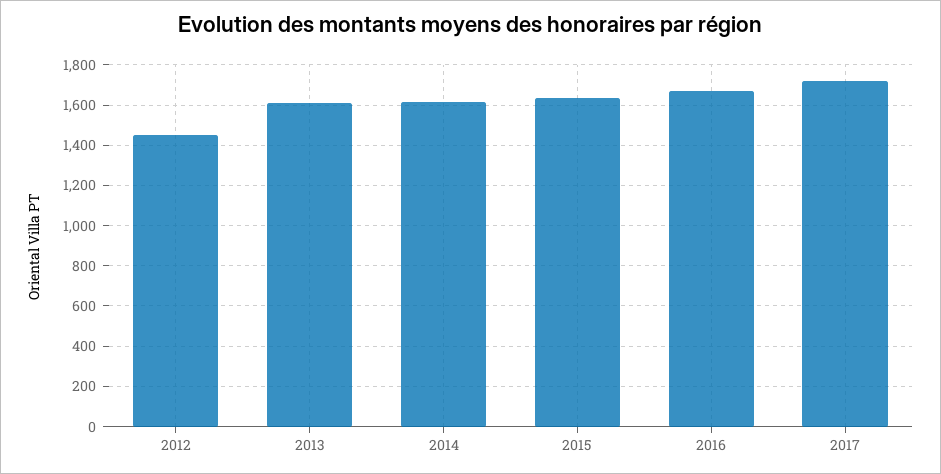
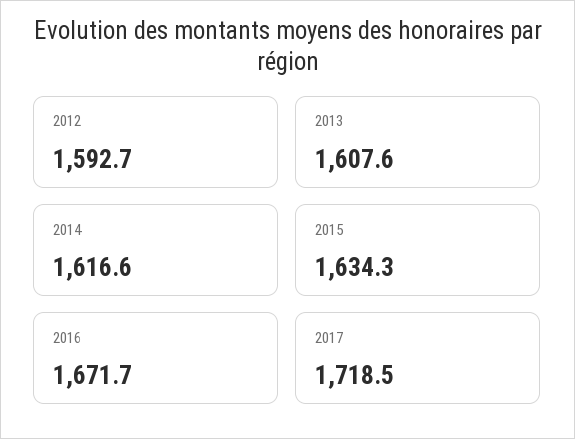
  {
-   "2012": 1450,
+   "2012": 1592.7,
    "2013": 1607.6,
    "2014": 1616.6,
    "2015": 1634.3,
    "2016": 1671.7,
    "2017": 1718.5
  }

